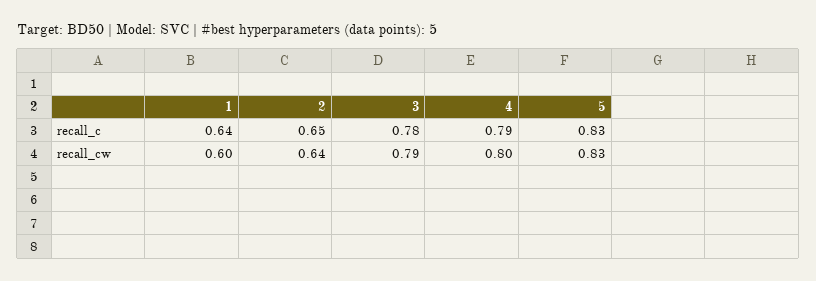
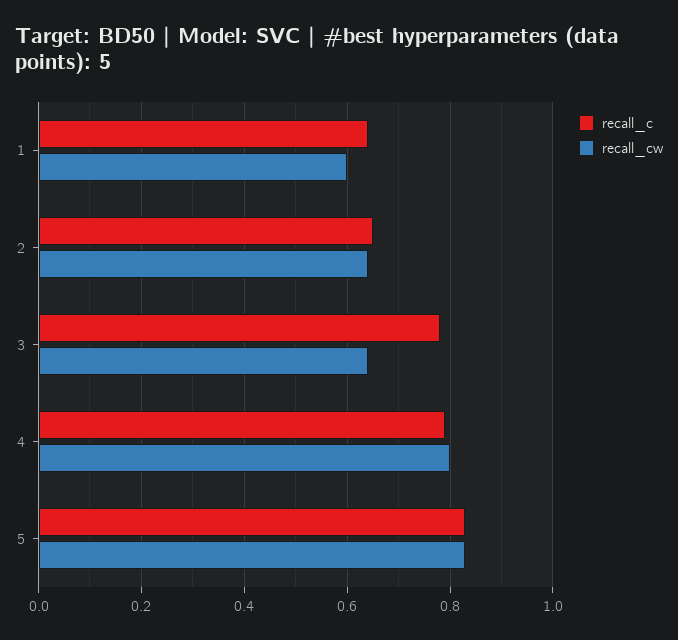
  {
    "recall_c": {
      "1": 0.64,
      "2": 0.65,
      "3": 0.78,
      "4": 0.79,
      "5": 0.83
    },
    "recall_cw": {
      "1": 0.6,
      "2": 0.64,
-     "3": 0.79,
+     "3": 0.65,
      "4": 0.8,
      "5": 0.83
    }
  }

